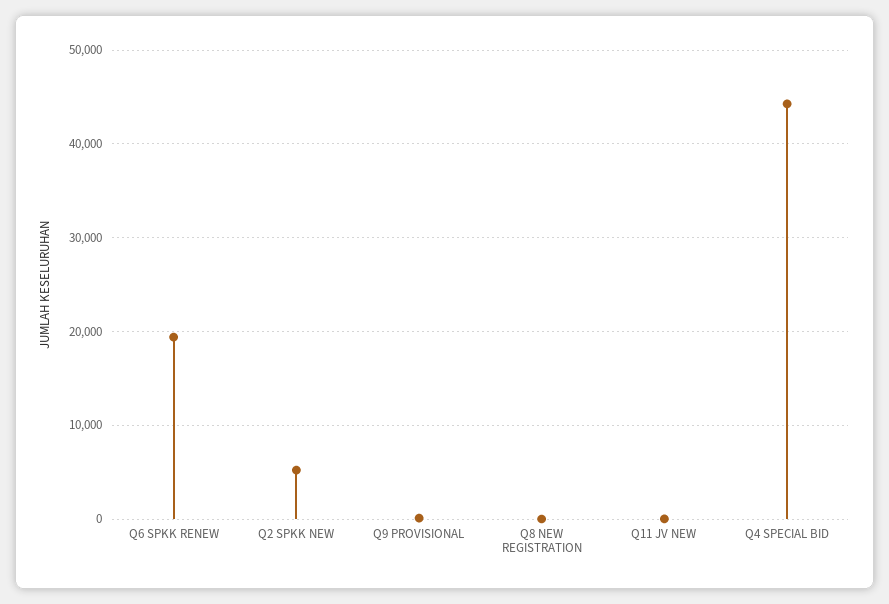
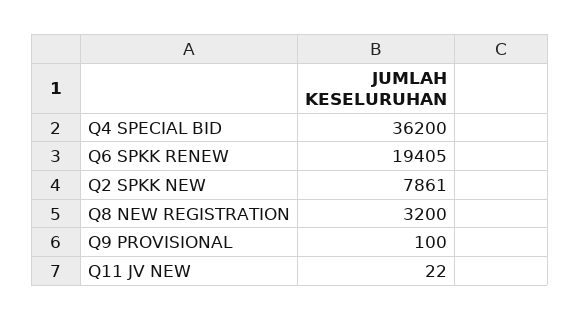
  {
    "Q6 SPKK RENEW": 19405,
-   "Q2 SPKK NEW": 5000,
+   "Q2 SPKK NEW": 7861,
    "Q9 PROVISIONAL": 100,
-   "Q8 NEW REGISTRATION": 0,
+   "Q8 NEW REGISTRATION": 3200,
    "Q11 JV NEW": 22,
-   "Q4 SPECIAL BID": 44000
+   "Q4 SPECIAL BID": 36200
  }

